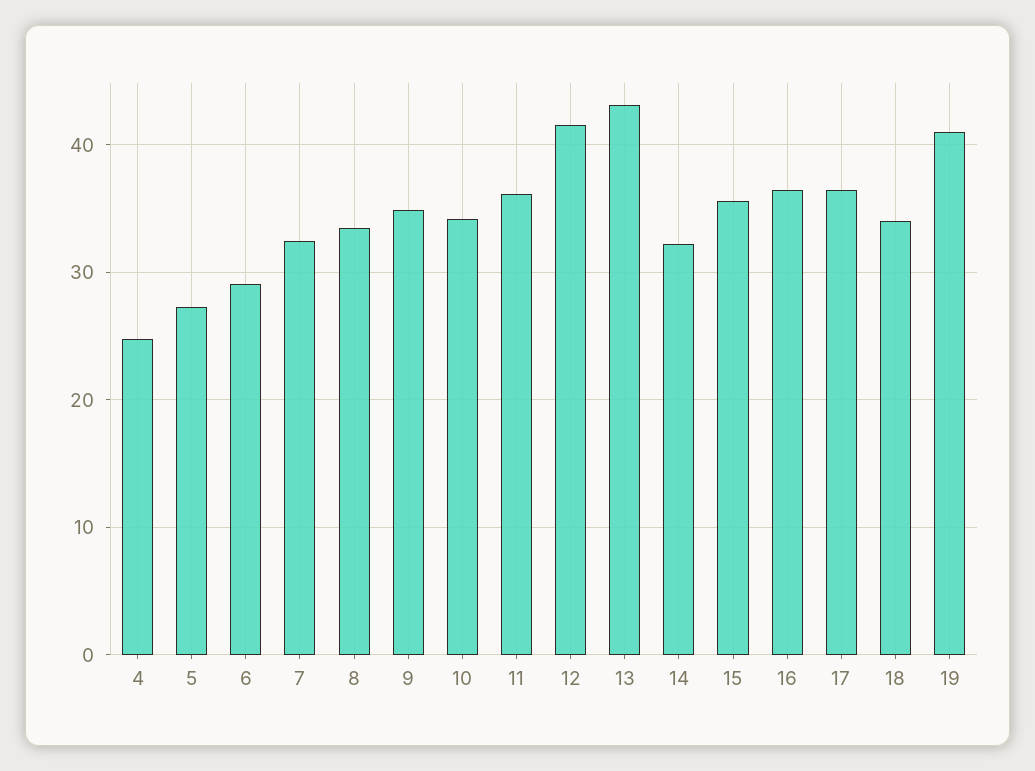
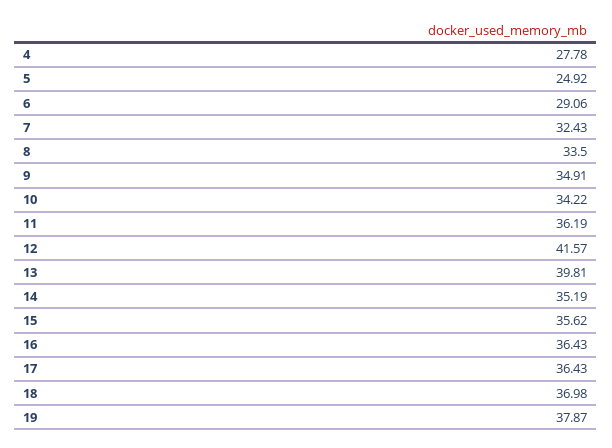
  {
-   "4": 25,
+   "4": 27.78,
-   "5": 27,
+   "5": 24.92,
    "6": 29.06,
    "7": 32.43,
    "8": 33.5,
    "9": 34.91,
    "10": 34.22,
    "11": 36.19,
    "12": 41.57,
-   "13": 43,
+   "13": 39.81,
-   "14": 32,
+   "14": 35.19,
    "15": 35.62,
    "16": 36.43,
    "17": 36.43,
-   "18": 34,
+   "18": 36.98,
-   "19": 41
+   "19": 37.87
  }

